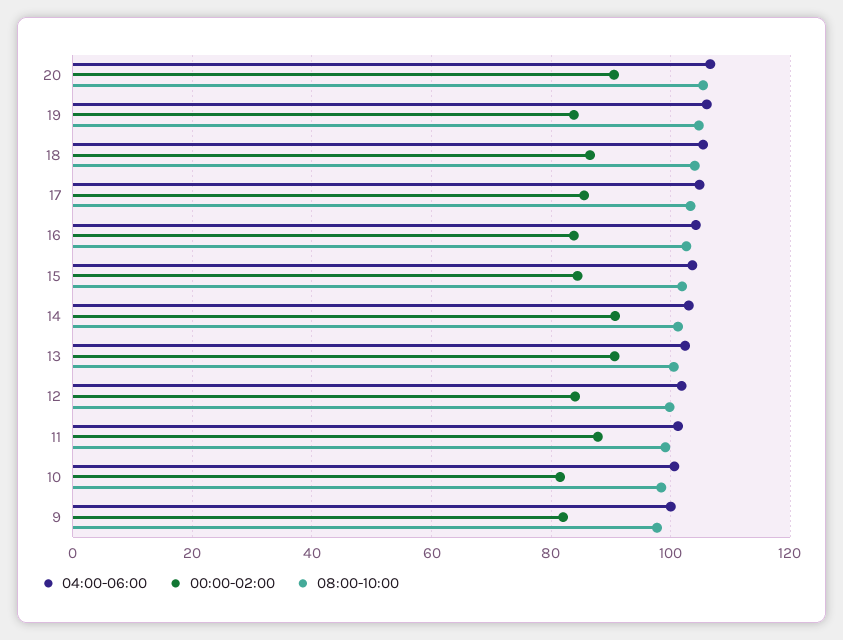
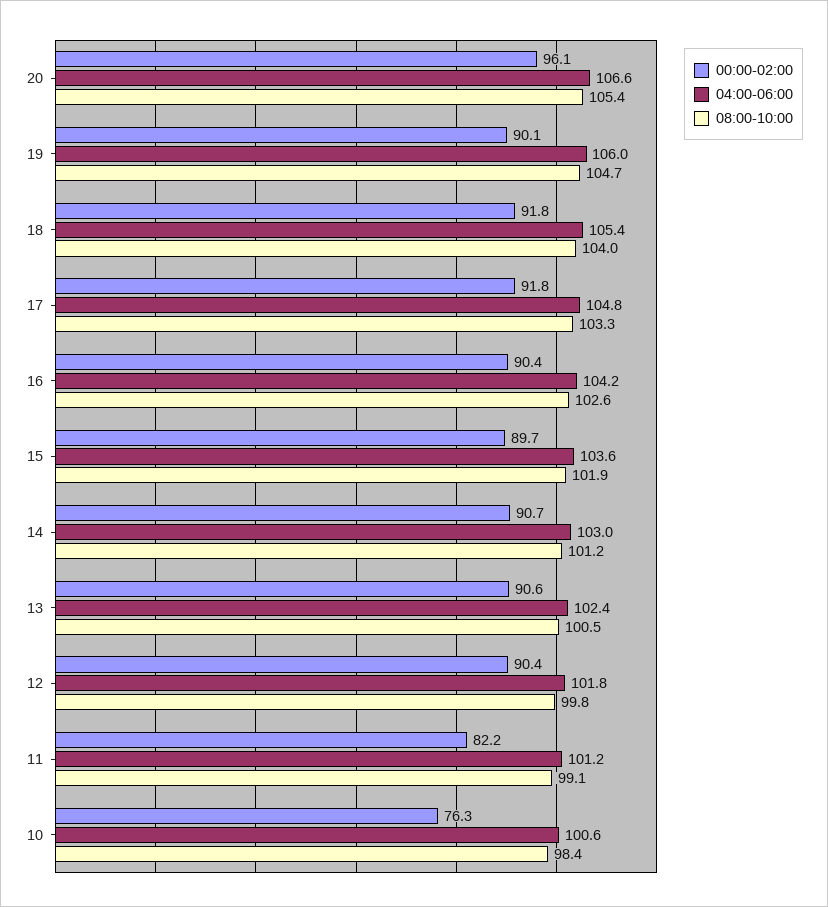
  {
    "04:00-06:00": {
      "20": 106.6,
      "19": 106,
      "18": 105.4,
      "17": 104.8,
      "16": 104.2,
      "15": 103.6,
      "14": 103,
      "13": 102.4,
      "12": 101.8,
      "11": 101.2,
-     "10": 100.6,
+     "10": 100.6
-     "9": 100
    },
    "00:00-02:00": {
-     "20": 90,
+     "20": 96.1,
-     "19": 84,
+     "19": 90.1,
-     "18": 86,
+     "18": 91.8,
-     "17": 86,
+     "17": 91.8,
-     "16": 84,
+     "16": 90.4,
-     "15": 84,
+     "15": 89.7,
      "14": 90.7,
      "13": 90.6,
-     "12": 84,
+     "12": 90.4,
-     "11": 88,
+     "11": 82.2,
-     "10": 82,
+     "10": 76.3
-     "9": 82
    },
    "08:00-10:00": {
      "20": 105.4,
      "19": 104.7,
      "18": 104,
      "17": 103.3,
      "16": 102.6,
      "15": 101.9,
      "14": 101.2,
      "13": 100.5,
      "12": 99.8,
      "11": 99.1,
-     "10": 98.4,
+     "10": 98.4
-     "9": 98
    }
  }

